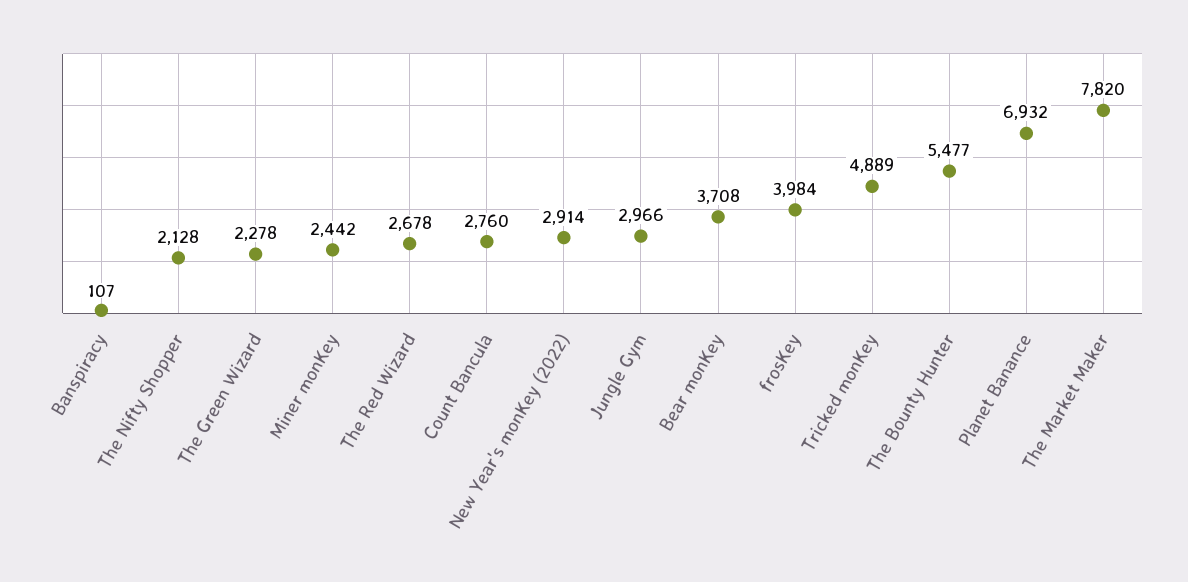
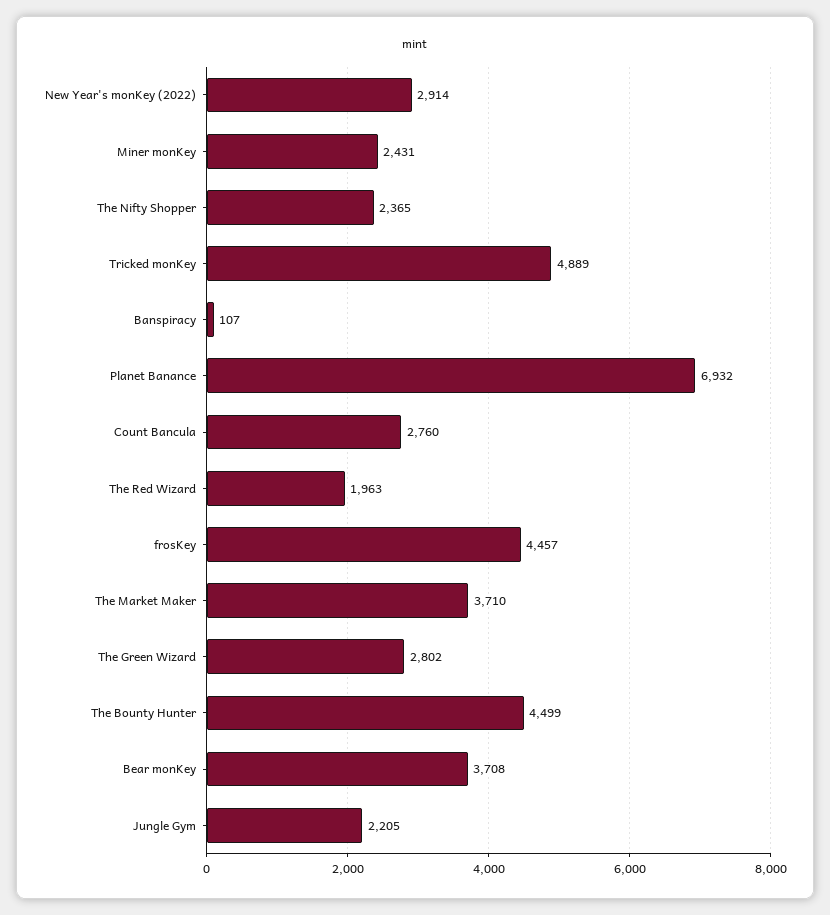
  {
    "Banspiracy": 107,
-   "The Nifty Shopper": 2128,
+   "The Nifty Shopper": 2365,
-   "The Green Wizard": 2278,
+   "The Green Wizard": 2802,
-   "Miner monKey": 2442,
+   "Miner monKey": 2431,
-   "The Red Wizard": 2678,
+   "The Red Wizard": 1963,
    "Count Bancula": 2760,
    "New Year's monKey (2022)": 2914,
-   "Jungle Gym": 2966,
+   "Jungle Gym": 2205,
    "Bear monKey": 3708,
-   "frosKey": 3984,
+   "frosKey": 4457,
    "Tricked monKey": 4889,
-   "The Bounty Hunter": 5477,
+   "The Bounty Hunter": 4499,
    "Planet Banance": 6932,
-   "The Market Maker": 7820
+   "The Market Maker": 3710
  }

